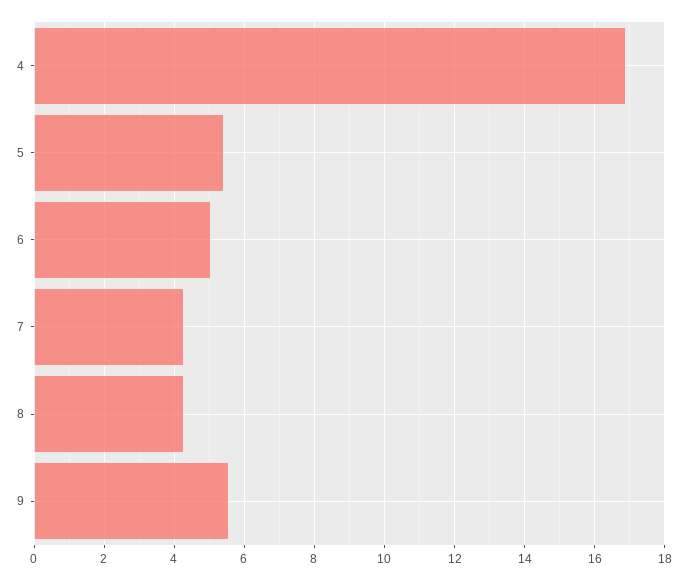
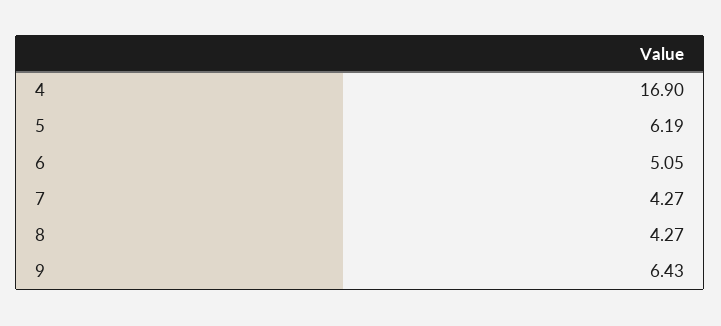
  {
    "4": 16.9,
-   "5": 5.4,
+   "5": 6.19,
    "6": 5.05,
    "7": 4.27,
    "8": 4.27,
-   "9": 5.6
+   "9": 6.43
  }

